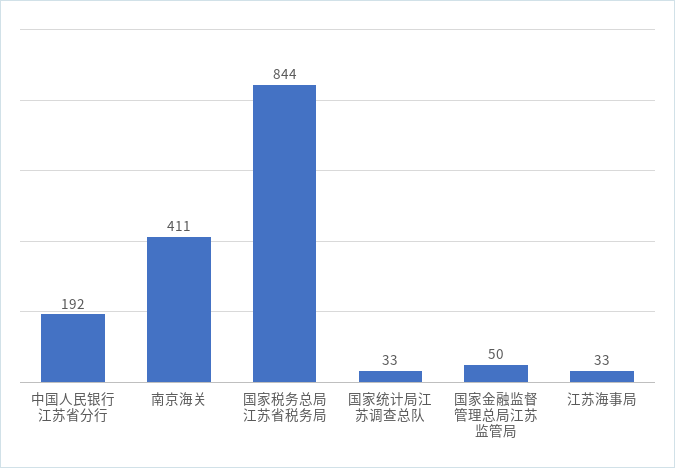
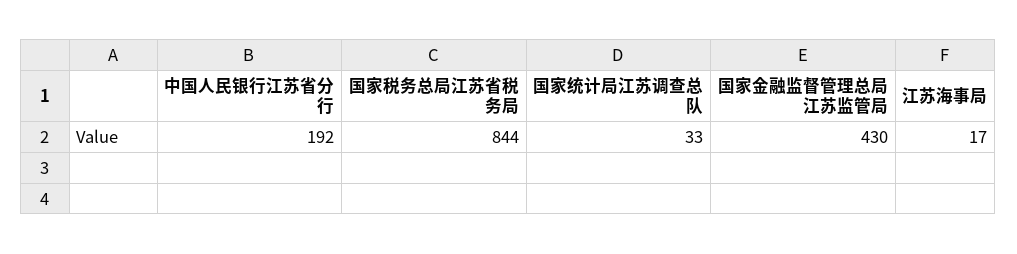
  {
    "中国人民银行江苏省分行": 192,
-   "南京海关": 411,
    "国家税务总局江苏省税务局": 844,
    "国家统计局江苏调查总队": 33,
-   "国家金融监督管理总局江苏监管局": 50,
+   "国家金融监督管理总局江苏监管局": 430,
-   "江苏海事局": 33
+   "江苏海事局": 17
  }

